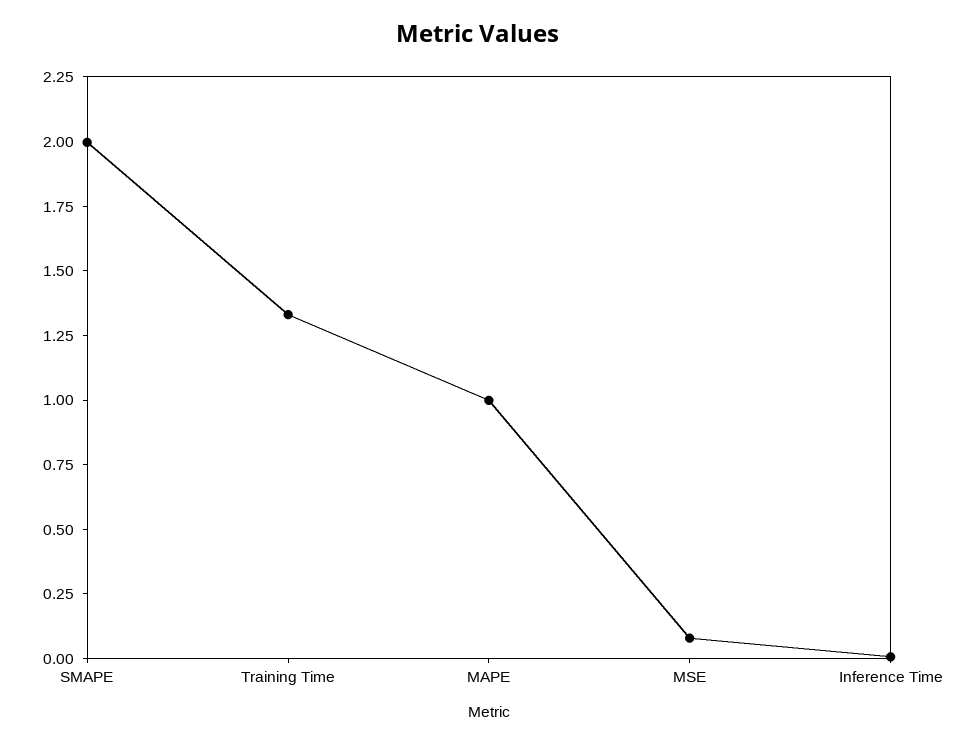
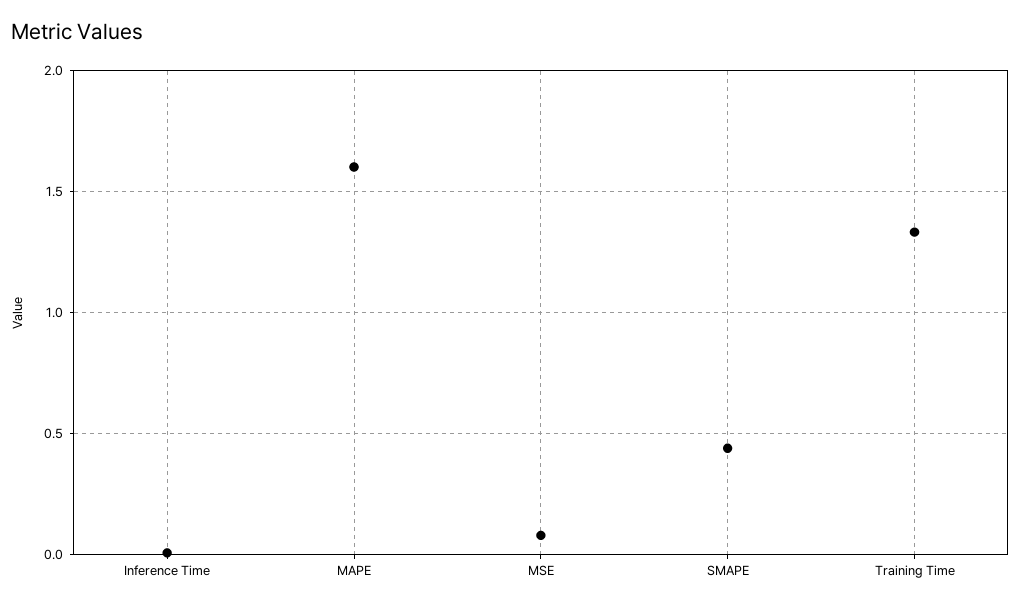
  {
-   "SMAPE": 2,
+   "SMAPE": 0.45,
    "Training Time": 1.35,
-   "MAPE": 1,
+   "MAPE": 1.6,
    "MSE": 0.1,
    "Inference Time": 0
  }

